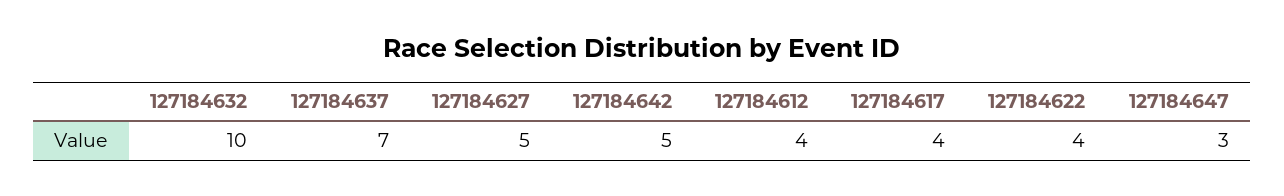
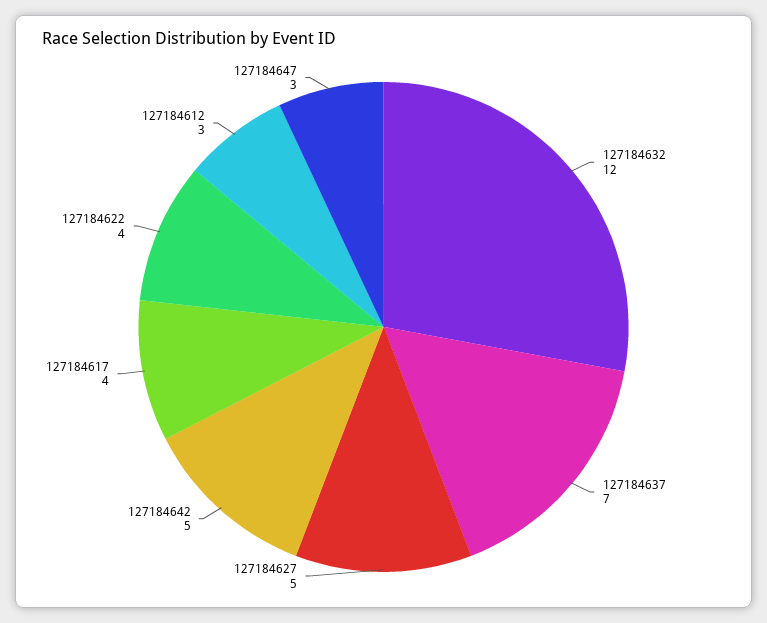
  {
-   "127184632": 10,
+   "127184632": 12,
    "127184637": 7,
    "127184627": 5,
    "127184642": 5,
-   "127184612": 4,
+   "127184612": 3,
    "127184617": 4,
    "127184622": 4,
    "127184647": 3
  }

